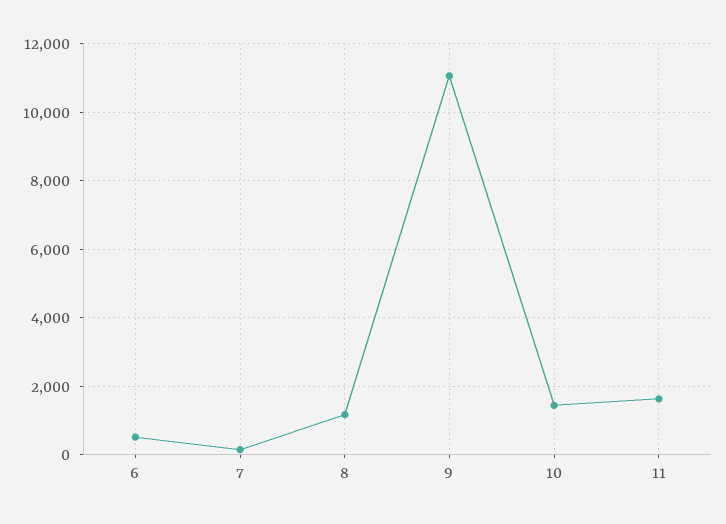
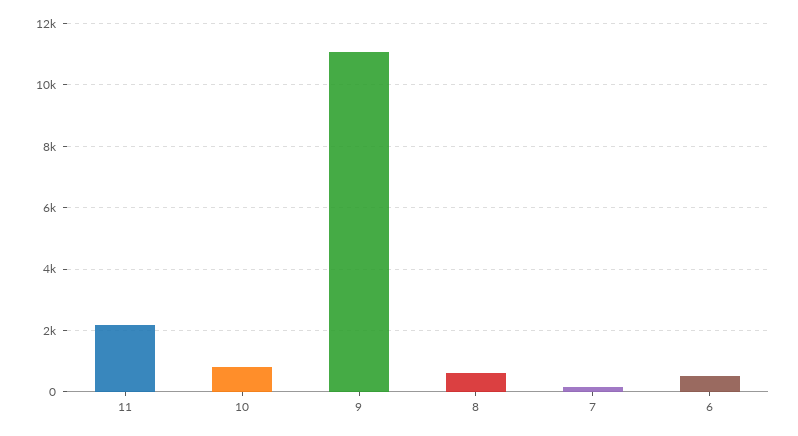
  {
    "6": 600,
    "7": 200,
-   "8": 1200,
+   "8": 600,
    "9": 11000,
-   "10": 1400,
+   "10": 800,
-   "11": 1600
+   "11": 2200
  }

